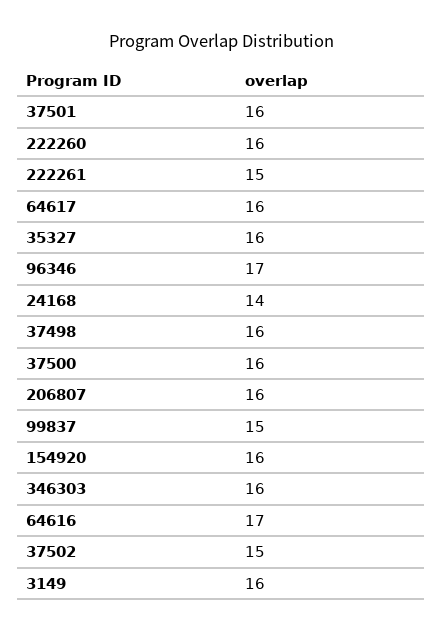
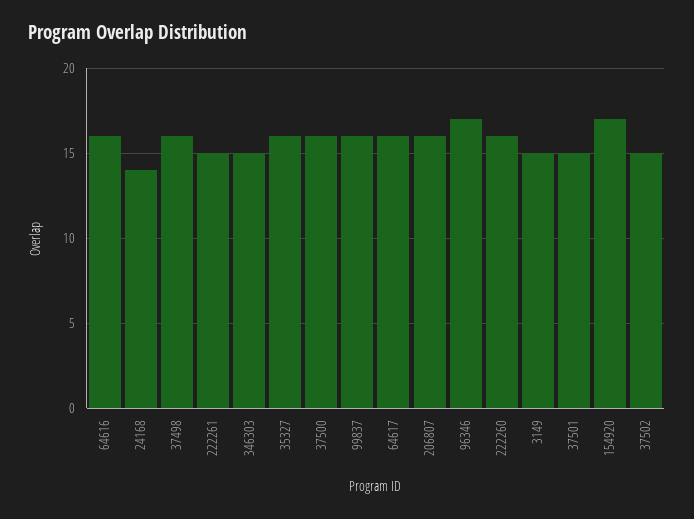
  {
-   "37501": 16,
+   "37501": 15,
    "222260": 16,
    "222261": 15,
    "64617": 16,
    "35327": 16,
    "96346": 17,
    "24168": 14,
    "37498": 16,
    "37500": 16,
    "206807": 16,
-   "99837": 15,
+   "99837": 16,
-   "154920": 16,
+   "154920": 17,
-   "346303": 16,
+   "346303": 15,
-   "64616": 17,
+   "64616": 16,
    "37502": 15,
-   "3149": 16
+   "3149": 15
  }

